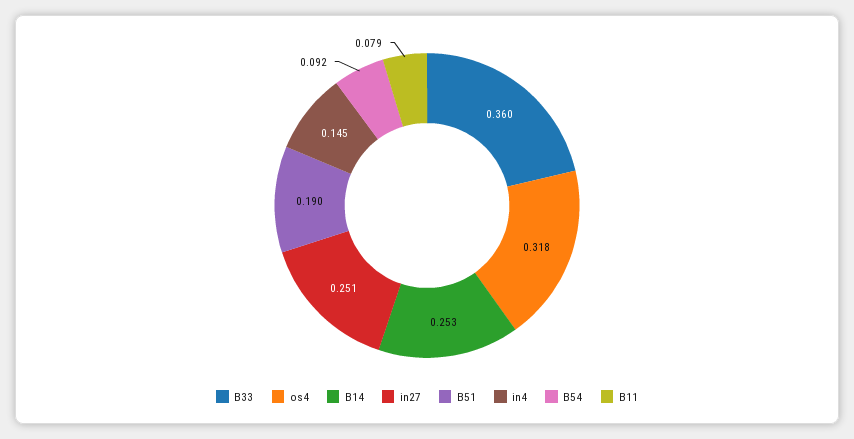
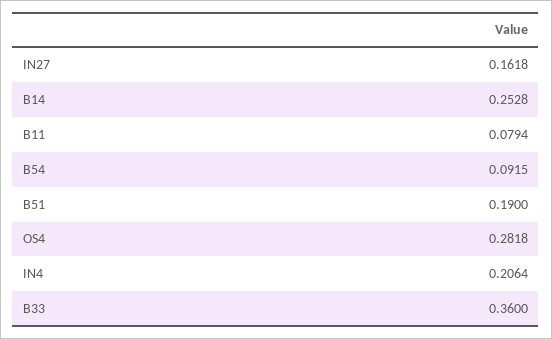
  {
    "B33": 0.36,
-   "os4": 0.318,
+   "os4": 0.2818,
    "B14": 0.2528,
-   "in27": 0.251,
+   "in27": 0.1618,
    "B51": 0.19,
-   "in4": 0.145,
+   "in4": 0.2064,
    "B54": 0.0915,
    "B11": 0.0794
  }

